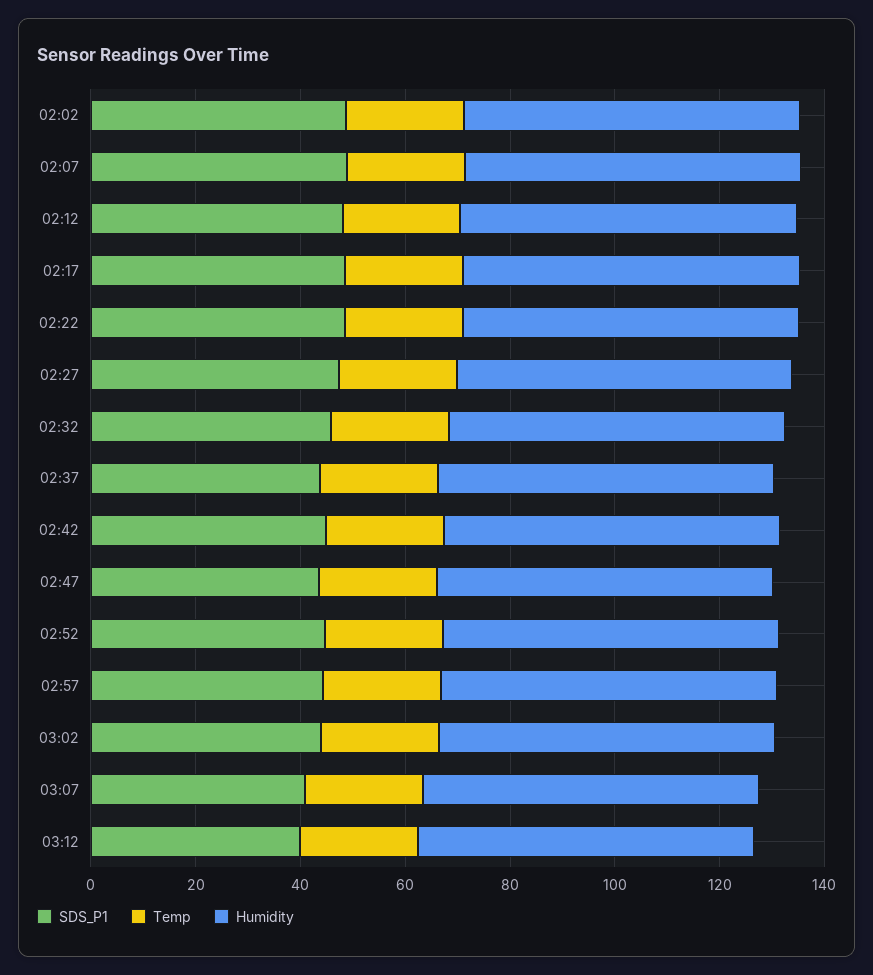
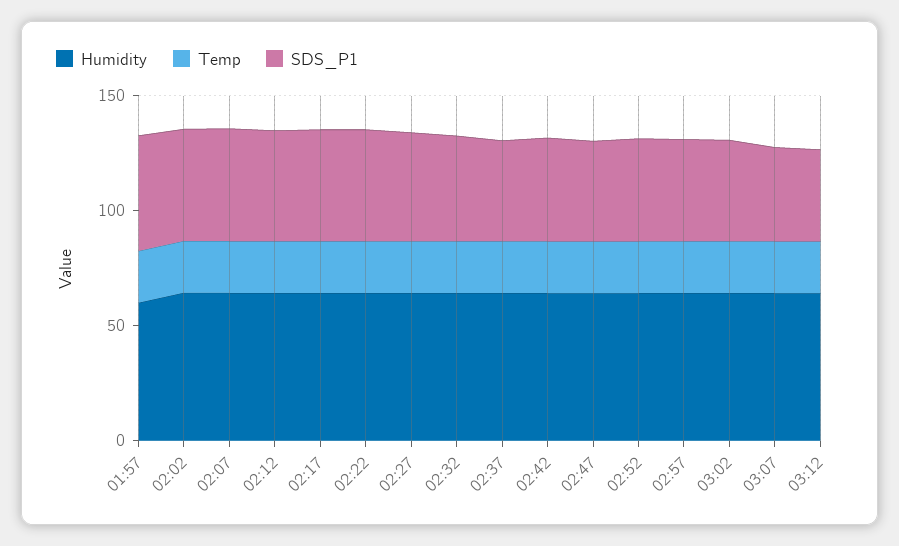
  {
    "SDS_P1": {
      "02:02": 50,
      "02:07": 50,
      "02:12": 50,
      "02:17": 50,
      "02:22": 50,
      "02:27": 45,
      "02:32": 45,
      "02:37": 45,
      "02:42": 45,
      "02:47": 45,
      "02:52": 45,
      "02:57": 45,
      "03:02": 45,
      "03:07": 40,
-     "03:12": 40
+     "03:12": 40,
+     "01:57": 50
    },
    "Temp": {
      "02:02": 25,
      "02:07": 25,
      "02:12": 25,
      "02:17": 25,
      "02:22": 25,
      "02:27": 25,
      "02:32": 25,
      "02:37": 25,
      "02:42": 25,
      "02:47": 25,
      "02:52": 25,
      "02:57": 25,
      "03:02": 25,
      "03:07": 25,
-     "03:12": 25
+     "03:12": 25,
+     "01:57": 20
    },
    "Humidity": {
      "02:02": 65,
      "02:07": 65,
      "02:12": 65,
      "02:17": 65,
      "02:22": 65,
      "02:27": 65,
      "02:32": 65,
      "02:37": 65,
      "02:42": 65,
      "02:47": 65,
      "02:52": 65,
      "02:57": 65,
      "03:02": 65,
      "03:07": 65,
-     "03:12": 65
+     "03:12": 65,
+     "01:57": 60
    }
  }

